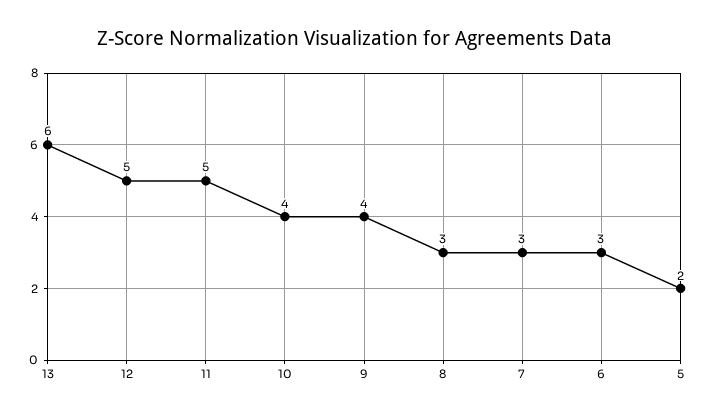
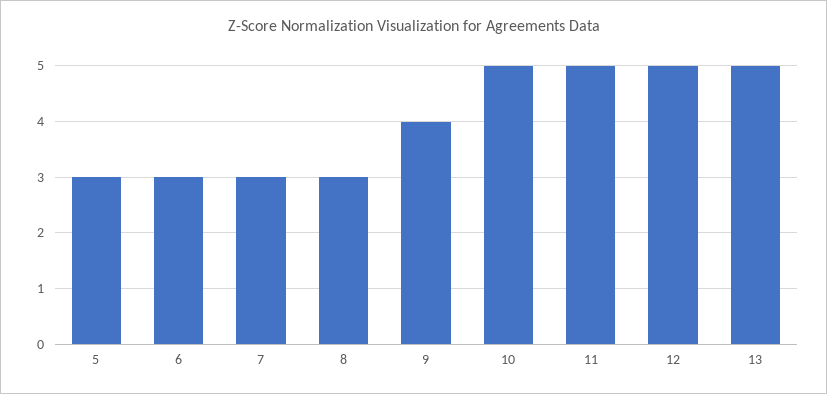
  {
-   "13": 6,
+   "13": 5,
    "12": 5,
    "11": 5,
-   "10": 4,
+   "10": 5,
    "9": 4,
    "8": 3,
    "7": 3,
    "6": 3,
-   "5": 2
+   "5": 3
  }

